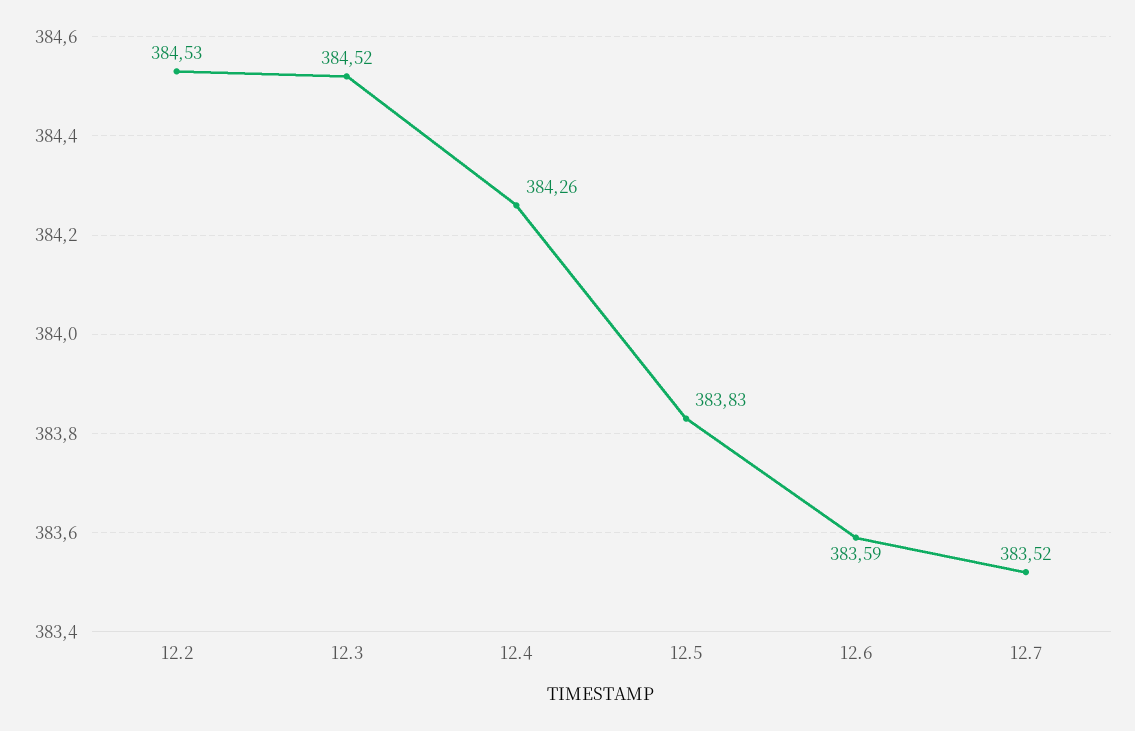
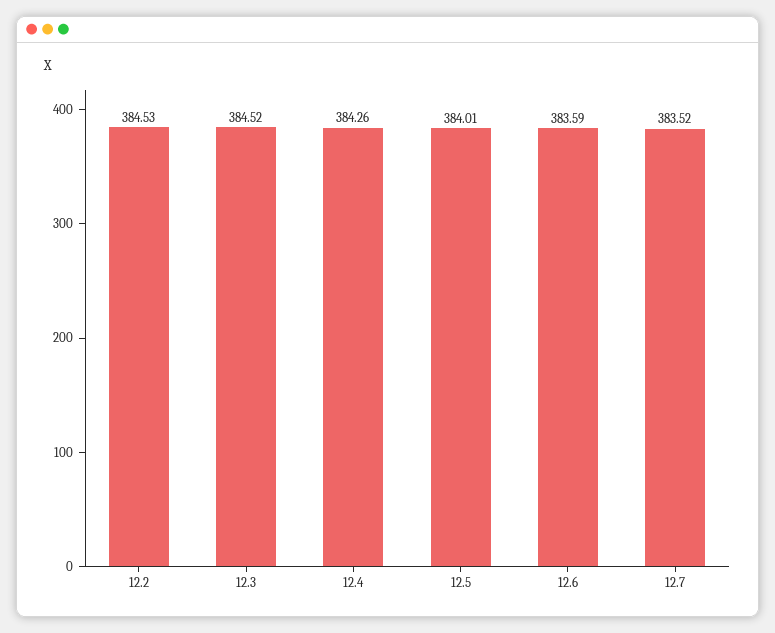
  {
    "12.2": 384.53,
    "12.3": 384.52,
    "12.4": 384.26,
-   "12.5": 383.83,
+   "12.5": 384.01,
    "12.6": 383.59,
    "12.7": 383.52
  }

